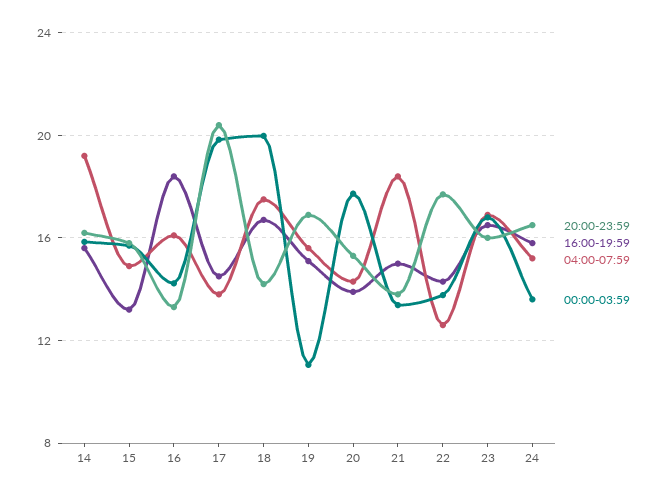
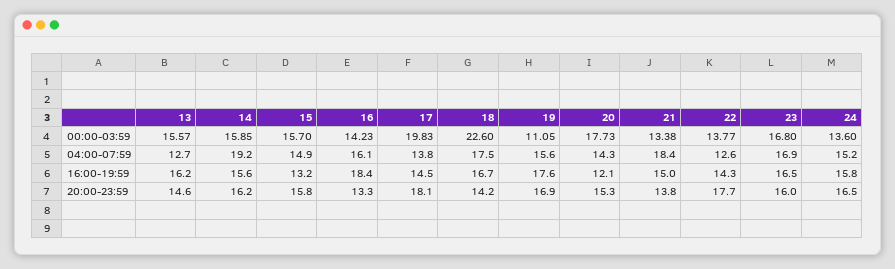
  {
    "20:00-23:59": {
      "14": 16.2,
      "15": 15.8,
      "16": 13.3,
-     "17": 20.5,
+     "17": 18.1,
      "18": 14.2,
      "19": 16.9,
      "20": 15.3,
      "21": 13.8,
      "22": 17.7,
      "23": 16,
-     "24": 16.5
+     "24": 16.5,
+     "13": 14.6
    },
    "16:00-19:59": {
      "14": 15.6,
      "15": 13.2,
      "16": 18.4,
      "17": 14.5,
      "18": 16.7,
-     "19": 15,
+     "19": 17.6,
-     "20": 14,
+     "20": 12.1,
      "21": 15,
      "22": 14.3,
      "23": 16.5,
-     "24": 15.8
+     "24": 15.8,
+     "13": 16.2
    },
    "04:00-07:59": {
      "14": 19.2,
      "15": 14.9,
      "16": 16.1,
      "17": 13.8,
      "18": 17.5,
      "19": 15.6,
      "20": 14.3,
      "21": 18.4,
      "22": 12.6,
      "23": 16.9,
-     "24": 15.2
+     "24": 15.2,
+     "13": 12.7
    },
    "00:00-03:59": {
      "14": 15.85,
      "15": 15.7,
      "16": 14.23,
      "17": 19.83,
-     "18": 20,
+     "18": 22.6,
      "19": 11.05,
      "20": 17.73,
      "21": 13.38,
      "22": 13.77,
      "23": 16.8,
-     "24": 13.6
+     "24": 13.6,
+     "13": 15.57
    }
  }

